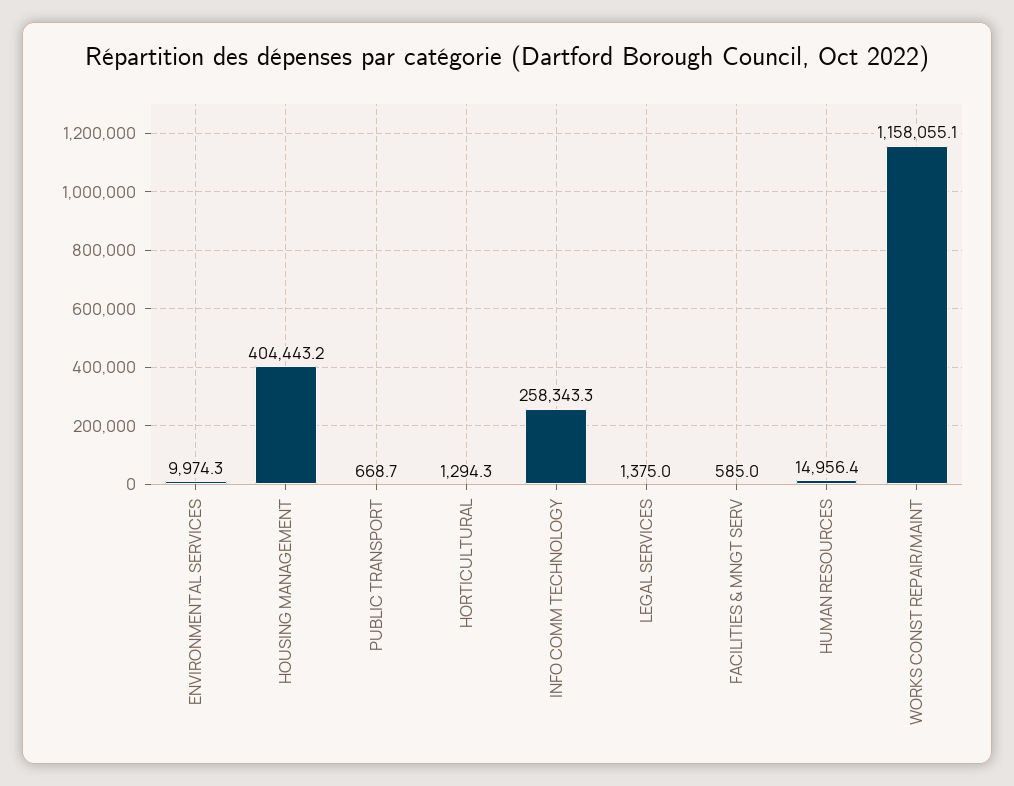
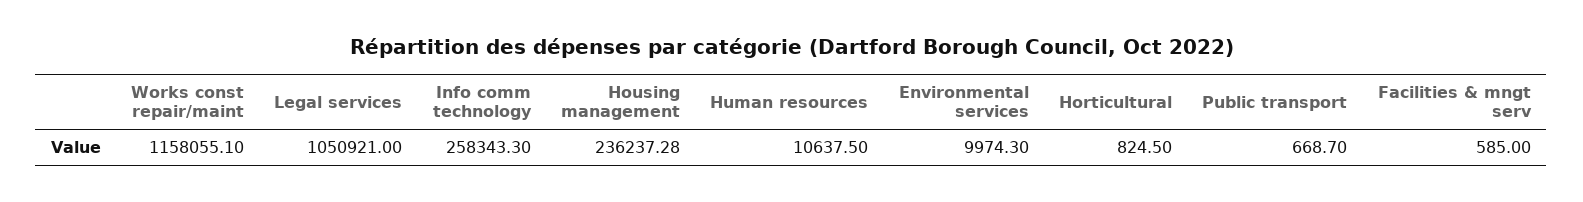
  {
    "ENVIRONMENTAL SERVICES": 9974.3,
-   "HOUSING MANAGEMENT": 404443.2,
+   "HOUSING MANAGEMENT": 236237.28,
    "PUBLIC TRANSPORT": 668.7,
-   "HORTICULTURAL": 1294.3,
+   "HORTICULTURAL": 824.5,
    "INFO COMM TECHNOLOGY": 258343.3,
-   "LEGAL SERVICES": 1375,
+   "LEGAL SERVICES": 1050921,
    "FACILITIES & MNGT SERV": 585,
-   "HUMAN RESOURCES": 14956.4,
+   "HUMAN RESOURCES": 10637.5,
    "WORKS CONST REPAIR/MAINT": 1158055.1
  }

